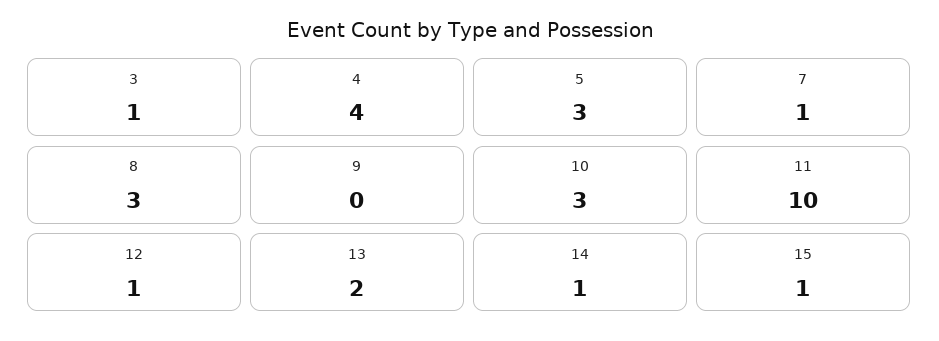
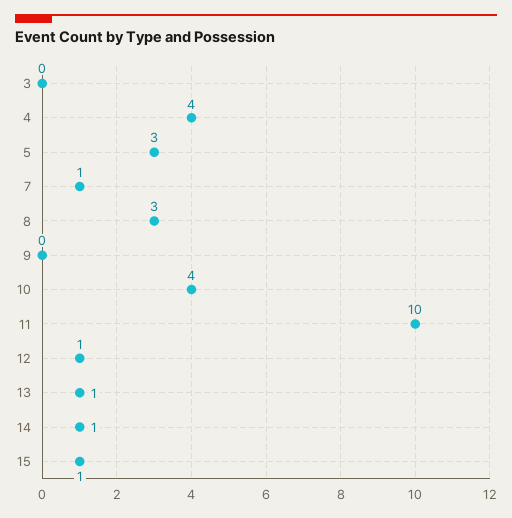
  {
-   "3": 1,
+   "3": 0,
    "4": 4,
    "5": 3,
    "7": 1,
    "8": 3,
    "9": 0,
-   "10": 3,
+   "10": 4,
    "11": 10,
    "12": 1,
-   "13": 2,
+   "13": 1,
    "14": 1,
    "15": 1
  }

